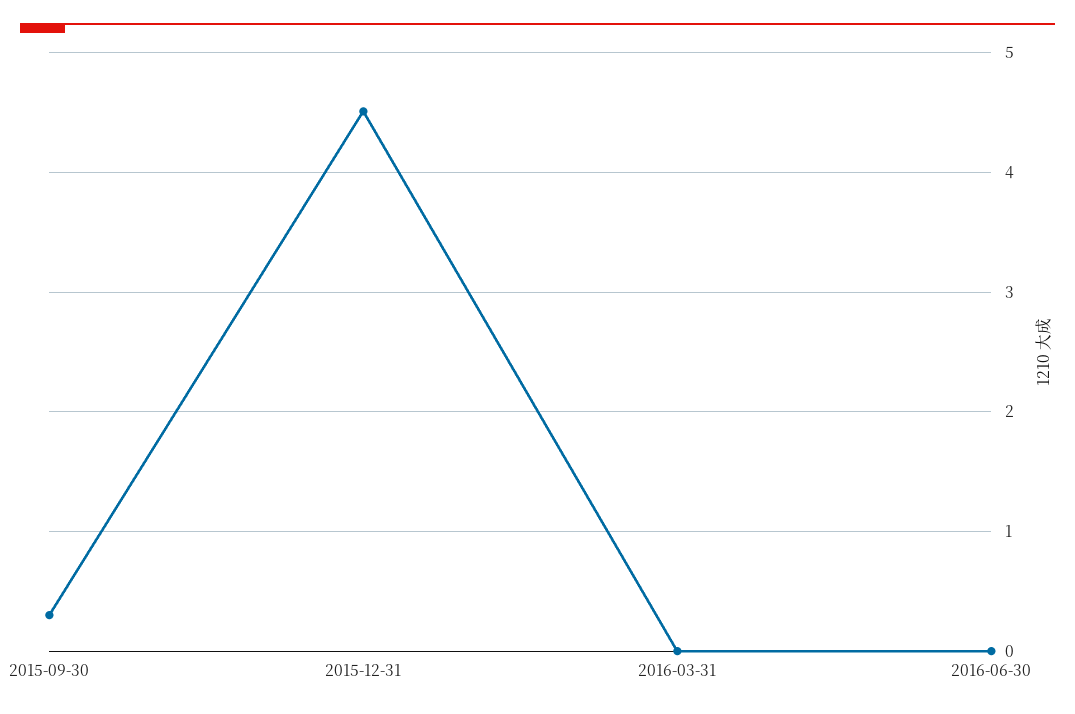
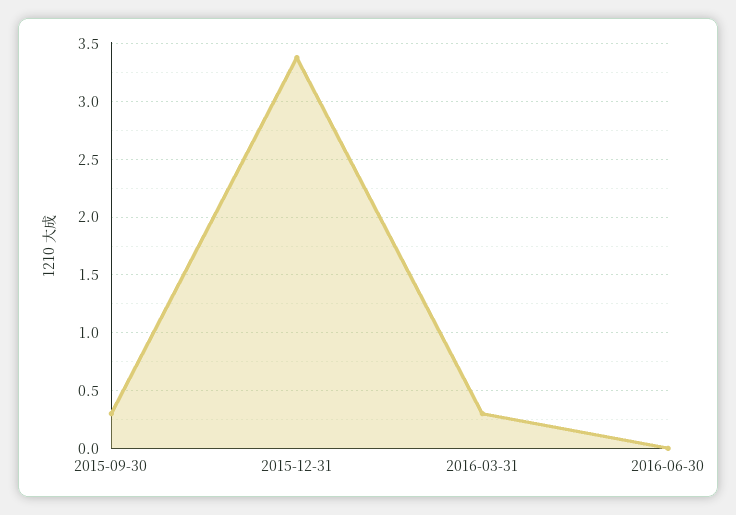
  {
    "2015-09-30": 0.3,
-   "2015-12-31": 4.5,
+   "2015-12-31": 3.4,
-   "2016-03-31": 0,
+   "2016-03-31": 0.3,
    "2016-06-30": 0
  }

